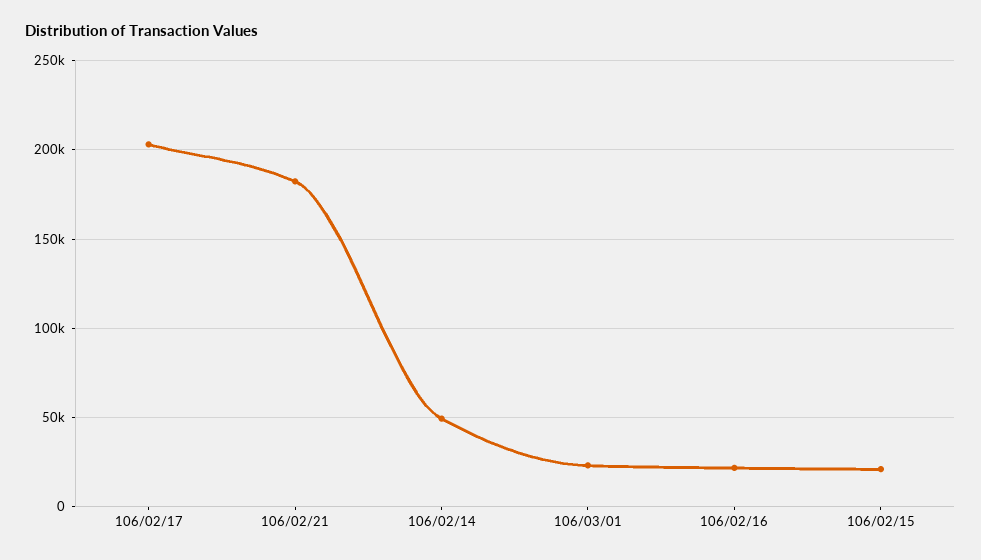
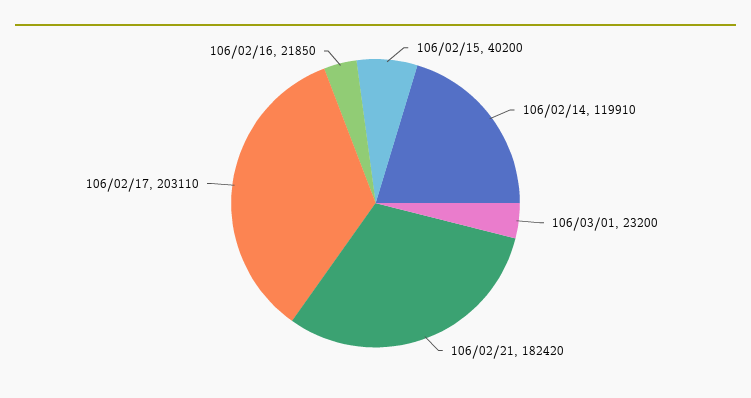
  {
    "106/02/17": 203110,
    "106/02/21": 182420,
-   "106/02/14": 50000,
+   "106/02/14": 119910,
    "106/03/01": 23200,
    "106/02/16": 21850,
-   "106/02/15": 20000
+   "106/02/15": 40200
  }

